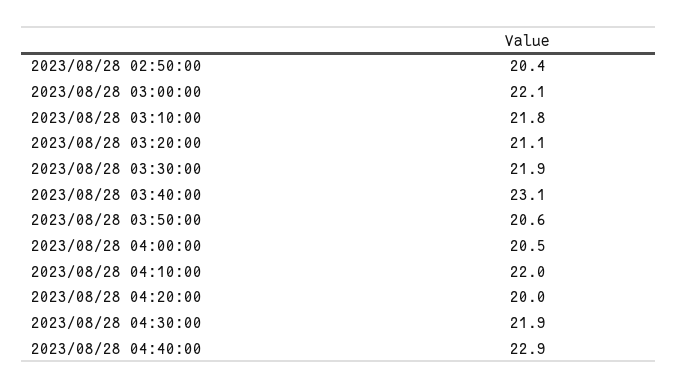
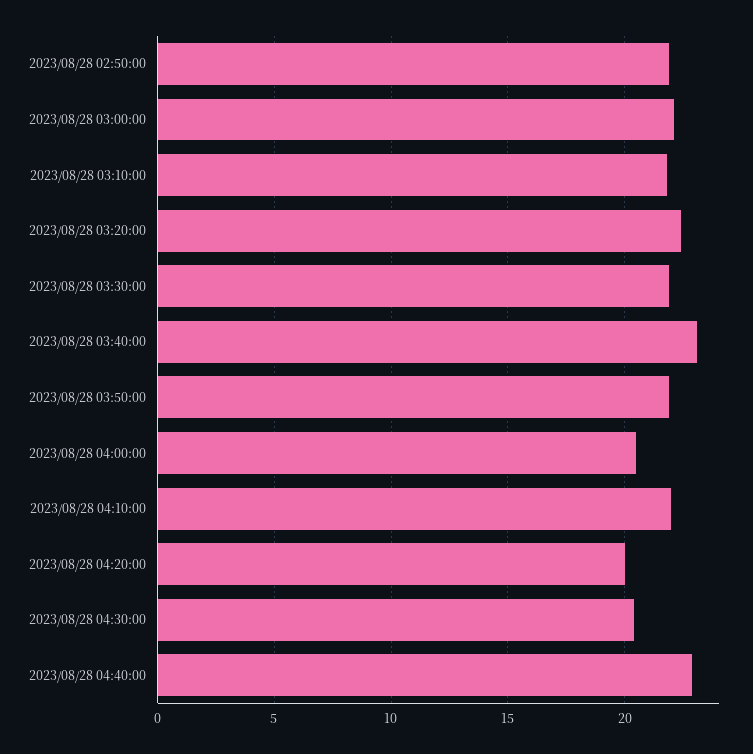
  {
-   "2023/08/28 02:50:00": 20.4,
+   "2023/08/28 02:50:00": 22,
    "2023/08/28 03:00:00": 22.1,
    "2023/08/28 03:10:00": 21.8,
-   "2023/08/28 03:20:00": 21.1,
+   "2023/08/28 03:20:00": 22.5,
    "2023/08/28 03:30:00": 21.9,
    "2023/08/28 03:40:00": 23.1,
-   "2023/08/28 03:50:00": 20.6,
+   "2023/08/28 03:50:00": 22,
    "2023/08/28 04:00:00": 20.5,
    "2023/08/28 04:10:00": 22,
    "2023/08/28 04:20:00": 20,
-   "2023/08/28 04:30:00": 21.9,
+   "2023/08/28 04:30:00": 20.5,
    "2023/08/28 04:40:00": 22.9
  }

